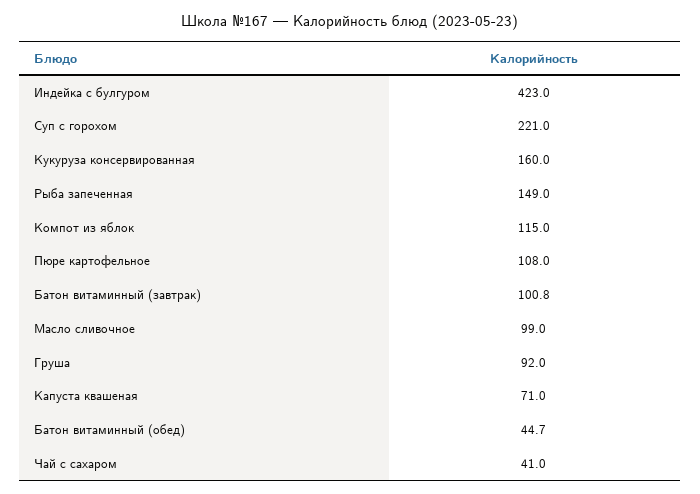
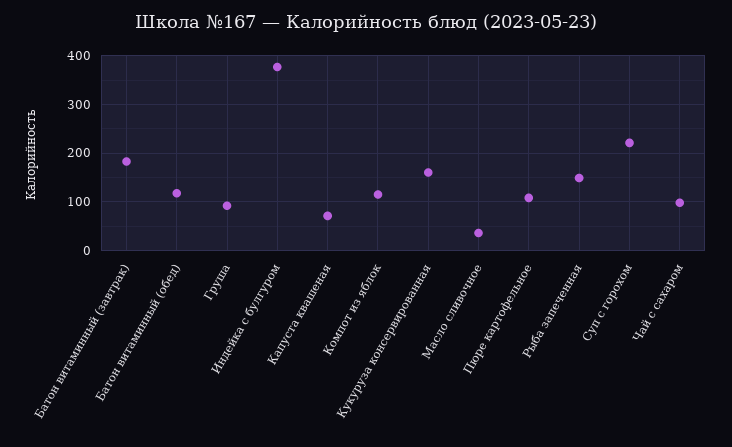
  {
-   "Индейка с булгуром": 423,
+   "Индейка с булгуром": 380,
    "Суп с горохом": 221,
    "Кукуруза консервированная": 160,
    "Рыба запеченная": 149,
    "Компот из яблок": 115,
    "Пюре картофельное": 108,
-   "Батон витаминный (завтрак)": 100.8,
+   "Батон витаминный (завтрак)": 180,
-   "Масло сливочное": 99,
+   "Масло сливочное": 40,
    "Груша": 92,
    "Капуста квашеная": 71,
-   "Батон витаминный (обед)": 44.7,
+   "Батон витаминный (обед)": 120,
-   "Чай с сахаром": 41
+   "Чай с сахаром": 100
  }

